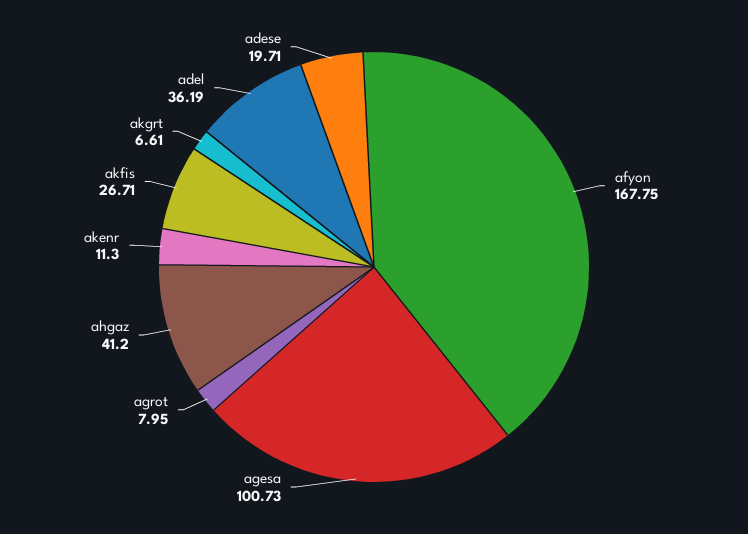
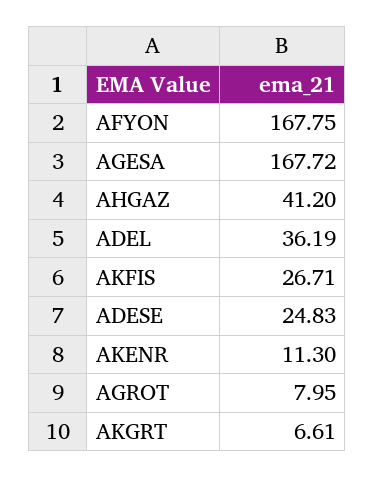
  {
    "afyon": 167.75,
-   "agesa": 100.73,
+   "agesa": 167.72,
    "agrot": 7.95,
    "ahgaz": 41.2,
    "akenr": 11.3,
    "akfis": 26.71,
    "akgrt": 6.61,
    "adel": 36.19,
-   "adese": 19.71
+   "adese": 24.83
  }

